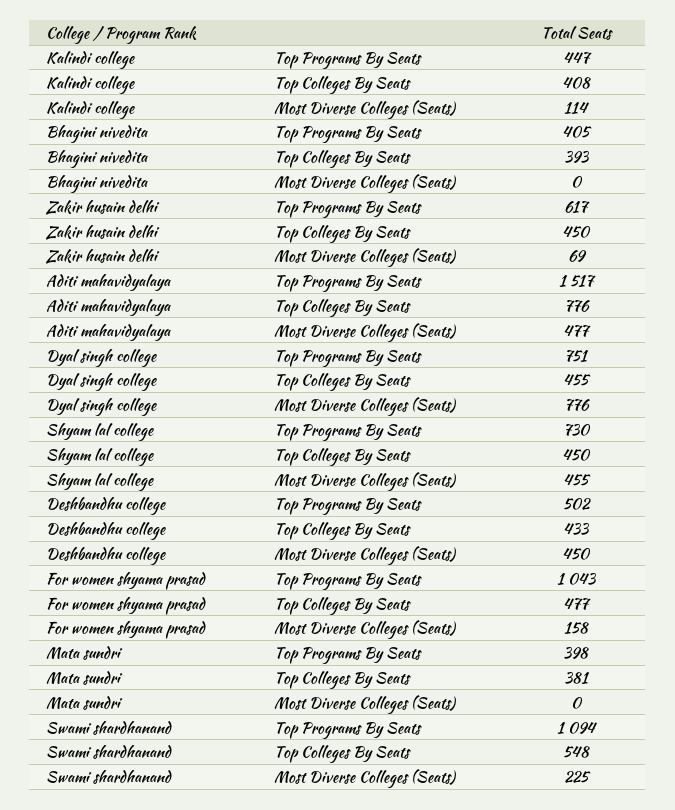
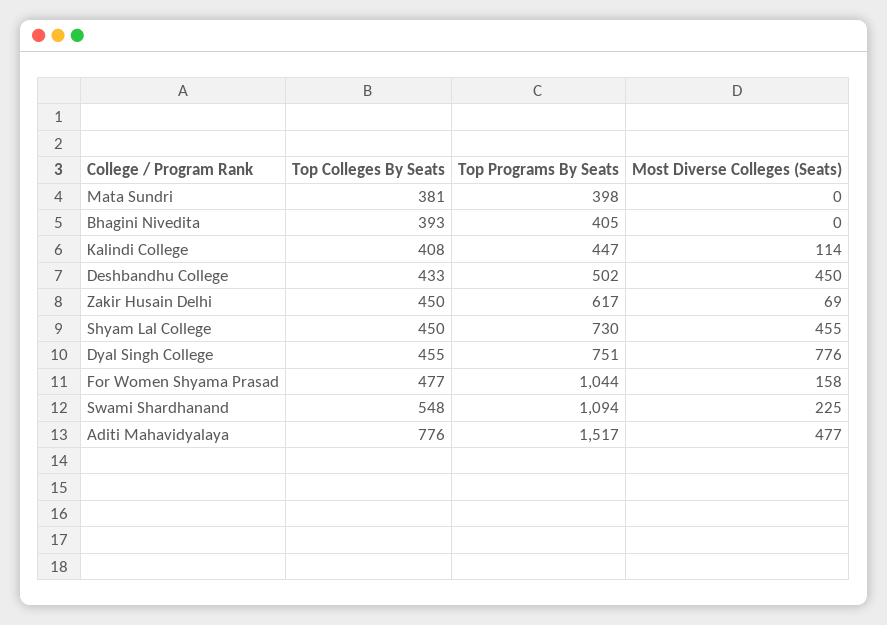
  {
    "Kalindi college": {
      "Top Programs By Seats": 447,
      "Top Colleges By Seats": 408,
      "Most Diverse Colleges (Seats)": 114
    },
    "Bhagini nivedita": {
      "Top Programs By Seats": 405,
      "Top Colleges By Seats": 393,
      "Most Diverse Colleges (Seats)": 0
    },
    "Zakir husain delhi": {
      "Top Programs By Seats": 617,
      "Top Colleges By Seats": 450,
      "Most Diverse Colleges (Seats)": 69
    },
    "Aditi mahavidyalaya": {
      "Top Programs By Seats": 1517,
      "Top Colleges By Seats": 776,
      "Most Diverse Colleges (Seats)": 477
    },
    "Dyal singh college": {
      "Top Programs By Seats": 751,
      "Top Colleges By Seats": 455,
      "Most Diverse Colleges (Seats)": 776
    },
    "Shyam lal college": {
      "Top Programs By Seats": 730,
      "Top Colleges By Seats": 450,
      "Most Diverse Colleges (Seats)": 455
    },
    "Deshbandhu college": {
      "Top Programs By Seats": 502,
      "Top Colleges By Seats": 433,
      "Most Diverse Colleges (Seats)": 450
    },
    "For women shyama prasad": {
-     "Top Programs By Seats": 1043,
+     "Top Programs By Seats": 1044,
      "Top Colleges By Seats": 477,
      "Most Diverse Colleges (Seats)": 158
    },
    "Mata sundri": {
      "Top Programs By Seats": 398,
      "Top Colleges By Seats": 381,
      "Most Diverse Colleges (Seats)": 0
    },
    "Swami shardhanand": {
      "Top Programs By Seats": 1094,
      "Top Colleges By Seats": 548,
      "Most Diverse Colleges (Seats)": 225
    }
  }

